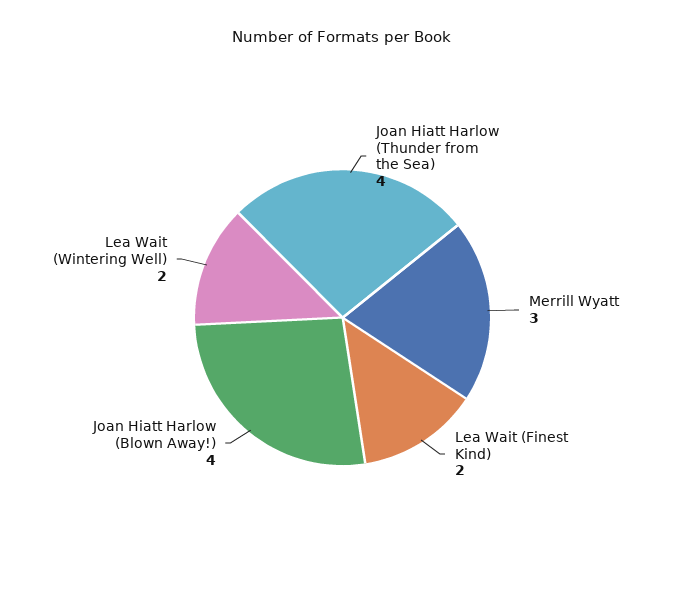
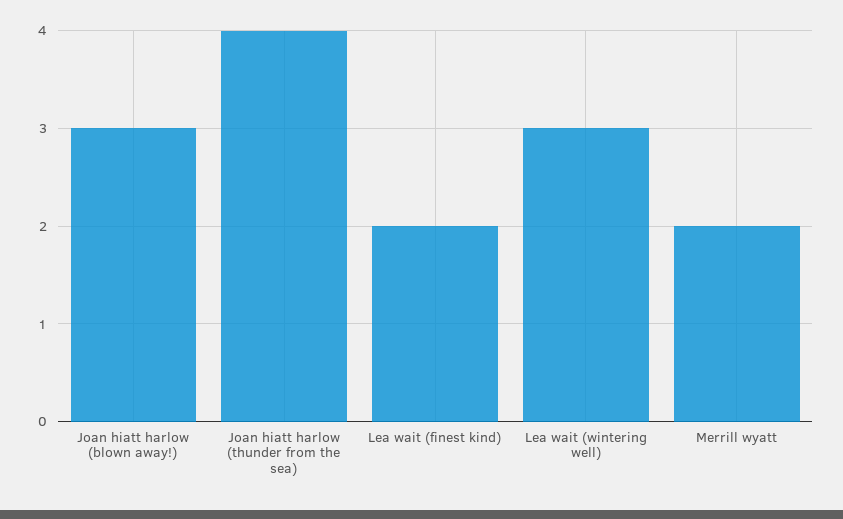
  {
    "Joan Hiatt Harlow (Thunder from the Sea)": 4,
-   "Merrill Wyatt": 3,
+   "Merrill Wyatt": 2,
    "Lea Wait (Finest Kind)": 2,
-   "Joan Hiatt Harlow (Blown Away!)": 4,
+   "Joan Hiatt Harlow (Blown Away!)": 3,
-   "Lea Wait (Wintering Well)": 2
+   "Lea Wait (Wintering Well)": 3
  }

